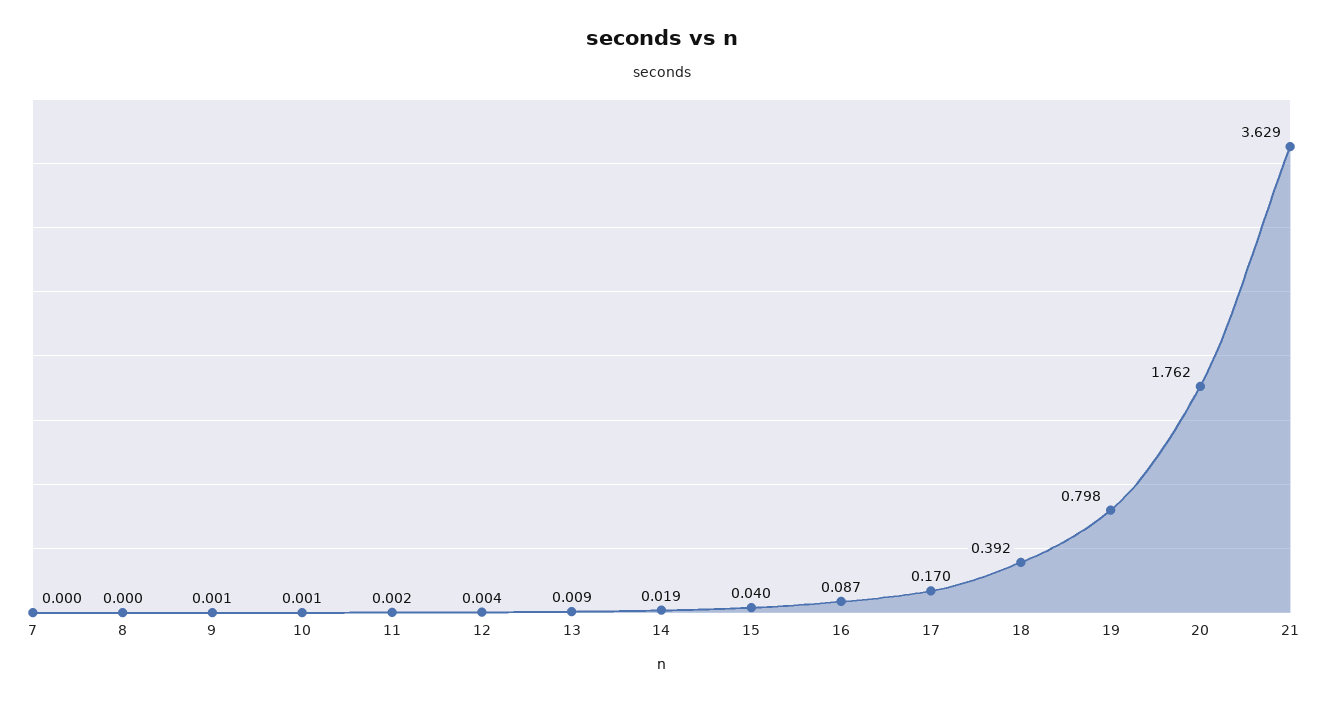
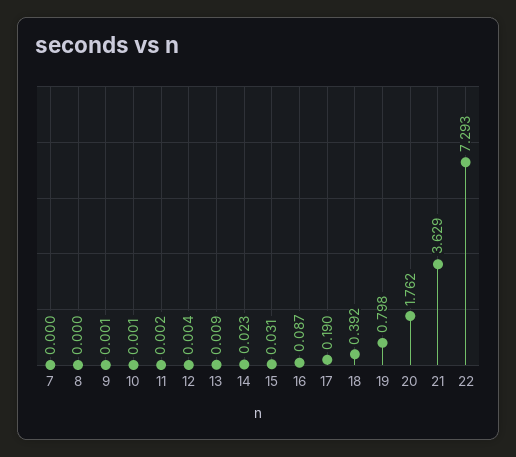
  {
    "7": 0,
    "8": 0,
    "9": 0.001,
    "10": 0.001,
    "11": 0.002,
    "12": 0.004,
    "13": 0.009,
-   "14": 0.019,
+   "14": 0.023,
-   "15": 0.04,
+   "15": 0.031,
    "16": 0.087,
-   "17": 0.17,
+   "17": 0.19,
    "18": 0.392,
    "19": 0.798,
    "20": 1.762,
-   "21": 3.629
+   "21": 3.629,
+   "22": 7.293
  }

